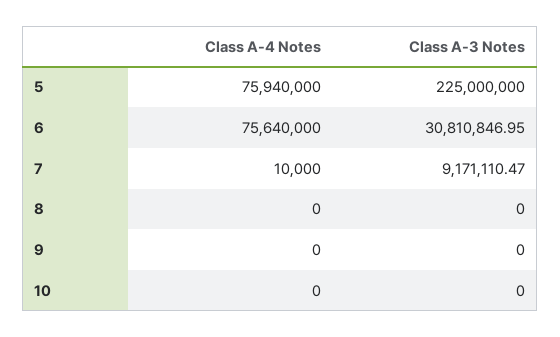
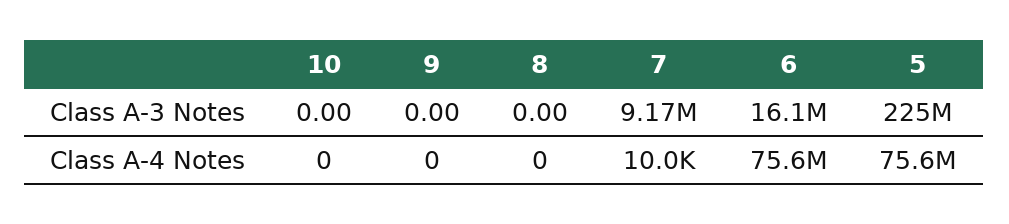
  {
    "Class A-4 Notes": {
-     "5": 75940000,
+     "5": 75600000,
      "6": 75640000,
      "7": 10000,
      "8": 0,
      "9": 0,
      "10": 0
    },
    "Class A-3 Notes": {
      "5": 225000000,
-     "6": 30810846.95,
+     "6": 16100000,
      "7": 9171110.47,
      "8": 0,
      "9": 0,
      "10": 0
    }
  }

